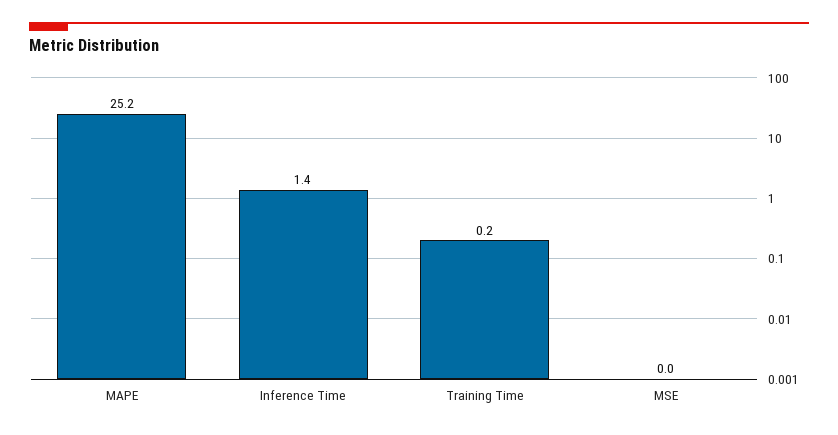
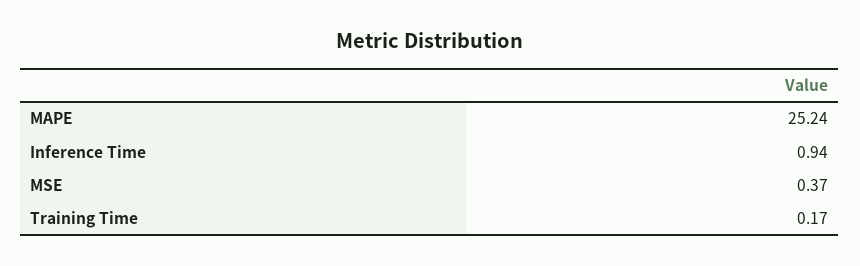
  {
    "MAPE": 25.24,
-   "Inference Time": 1.4,
+   "Inference Time": 0.94,
    "Training Time": 0.17,
-   "MSE": 0
+   "MSE": 0.37
  }

